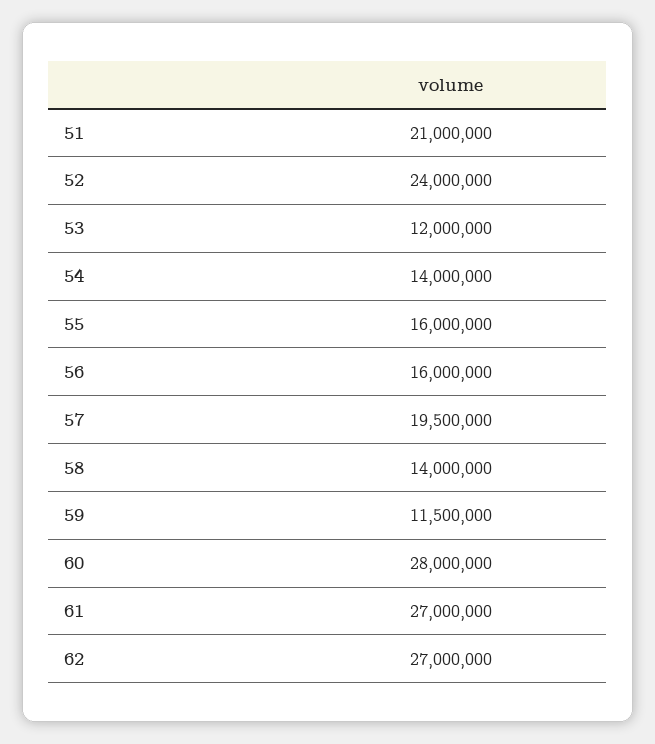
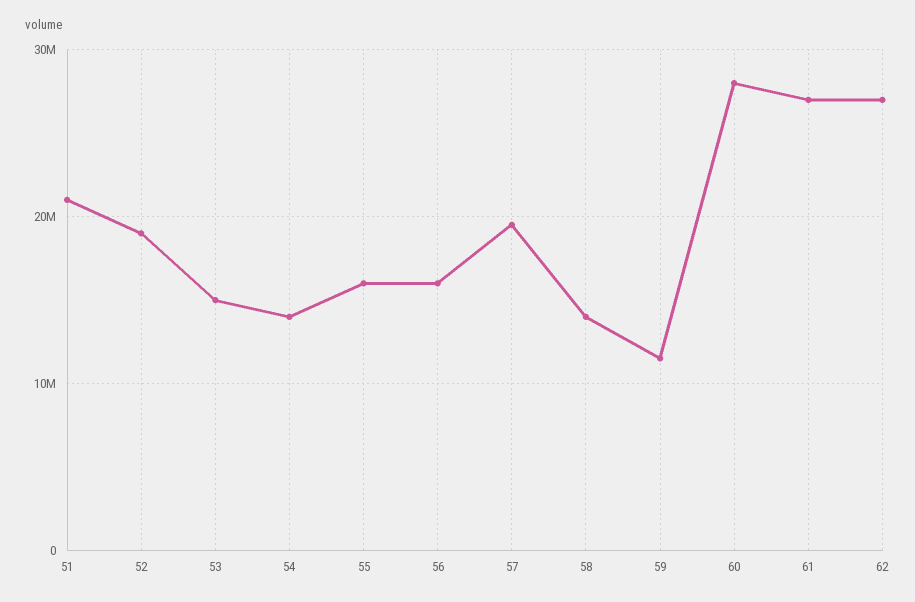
  {
    "51": 21000000,
-   "52": 24000000,
+   "52": 19000000,
-   "53": 12000000,
+   "53": 15000000,
    "54": 14000000,
    "55": 16000000,
    "56": 16000000,
    "57": 19500000,
    "58": 14000000,
    "59": 11500000,
    "60": 28000000,
    "61": 27000000,
    "62": 27000000
  }

